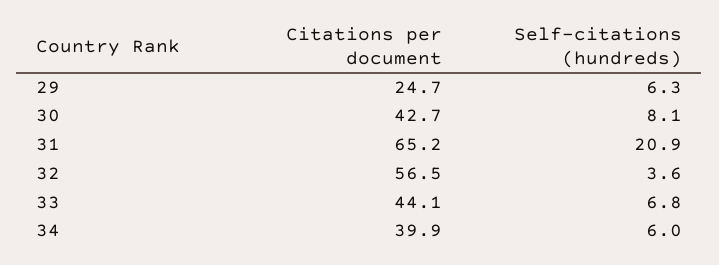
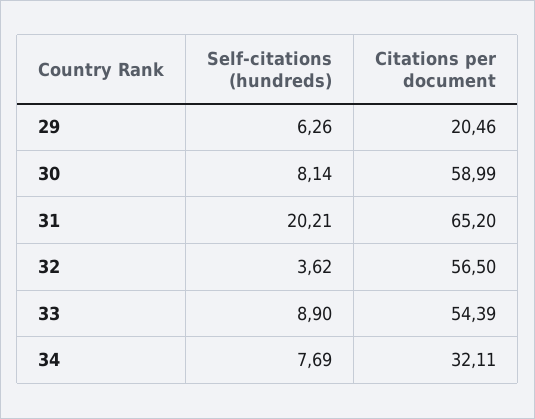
  {
    "Citations per document": {
-     "29": 24.7,
+     "29": 20.46,
-     "30": 42.7,
+     "30": 58.99,
      "31": 65.2,
      "32": 56.5,
-     "33": 44.1,
+     "33": 54.39,
-     "34": 39.9
+     "34": 32.11
    },
    "Self-citations (hundreds)": {
      "29": 6.26,
      "30": 8.14,
-     "31": 20.9,
+     "31": 20.21,
      "32": 3.62,
-     "33": 6.8,
+     "33": 8.9,
-     "34": 6
+     "34": 7.69
    }
  }

